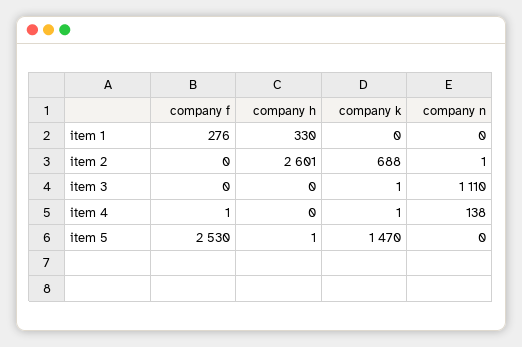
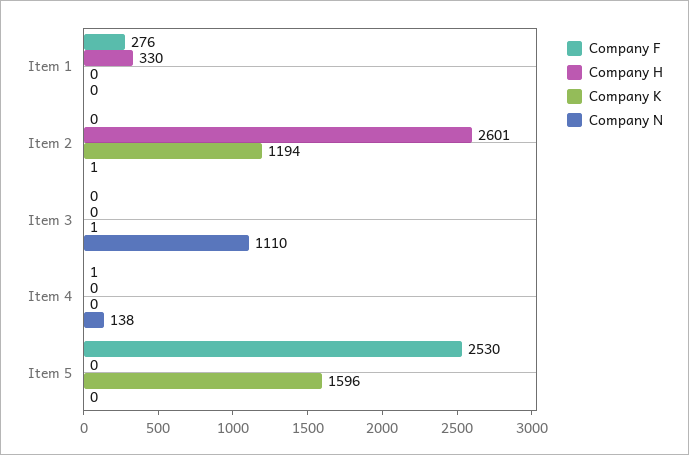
  {
    "company f": {
      "item 1": 276,
      "item 2": 0,
      "item 3": 0,
      "item 4": 1,
      "item 5": 2530
    },
    "company h": {
      "item 1": 330,
      "item 2": 2601,
      "item 3": 0,
      "item 4": 0,
-     "item 5": 1
+     "item 5": 0
    },
    "company k": {
      "item 1": 0,
-     "item 2": 688,
+     "item 2": 1194,
      "item 3": 1,
-     "item 4": 1,
+     "item 4": 0,
-     "item 5": 1470
+     "item 5": 1596
    },
    "company n": {
      "item 1": 0,
      "item 2": 1,
      "item 3": 1110,
      "item 4": 138,
      "item 5": 0
    }
  }

